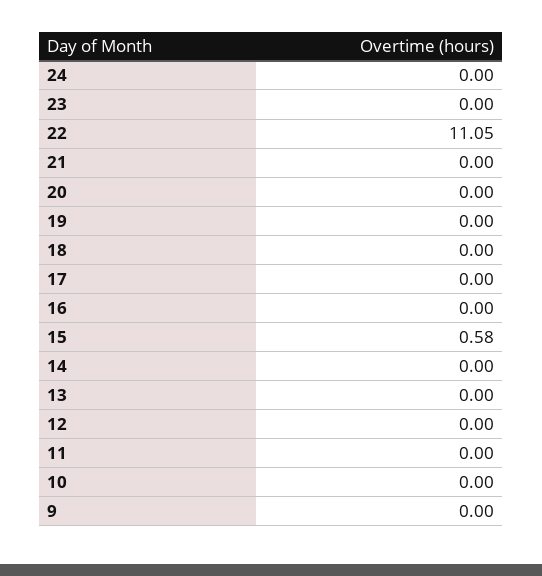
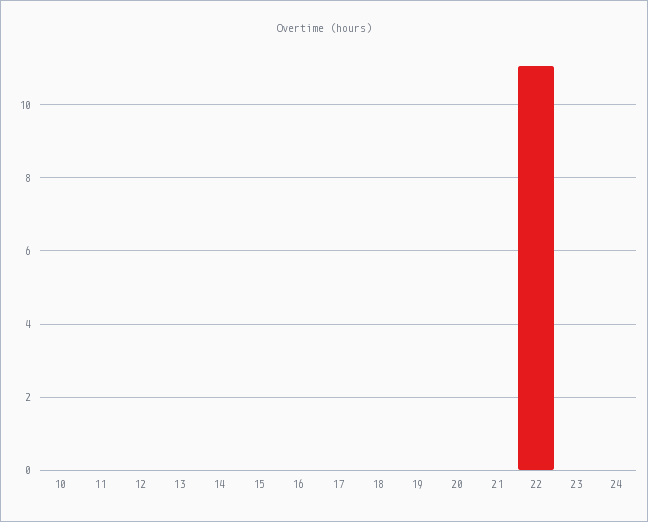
  {
    "24": 0,
    "23": 0,
    "22": 11.05,
    "21": 0,
    "20": 0,
    "19": 0,
    "18": 0,
    "17": 0,
    "16": 0,
-   "15": 0.58,
+   "15": 0,
    "14": 0,
    "13": 0,
    "12": 0,
    "11": 0,
-   "10": 0,
+   "10": 0
-   "9": 0
  }

